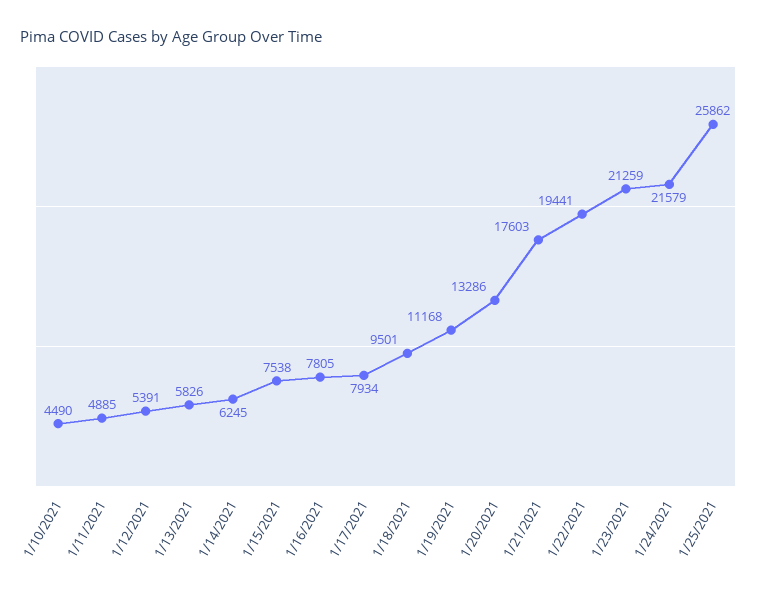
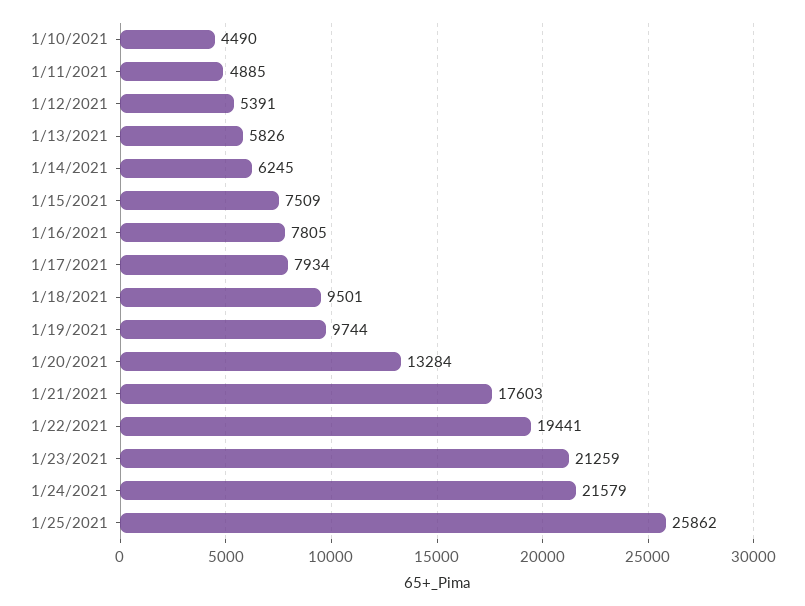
  {
    "1/10/2021": 4490,
    "1/11/2021": 4885,
    "1/12/2021": 5391,
    "1/13/2021": 5826,
    "1/14/2021": 6245,
-   "1/15/2021": 7538,
+   "1/15/2021": 7509,
    "1/16/2021": 7805,
    "1/17/2021": 7934,
    "1/18/2021": 9501,
-   "1/19/2021": 11168,
+   "1/19/2021": 9744,
-   "1/20/2021": 13286,
+   "1/20/2021": 13284,
    "1/21/2021": 17603,
    "1/22/2021": 19441,
    "1/23/2021": 21259,
    "1/24/2021": 21579,
    "1/25/2021": 25862
  }

